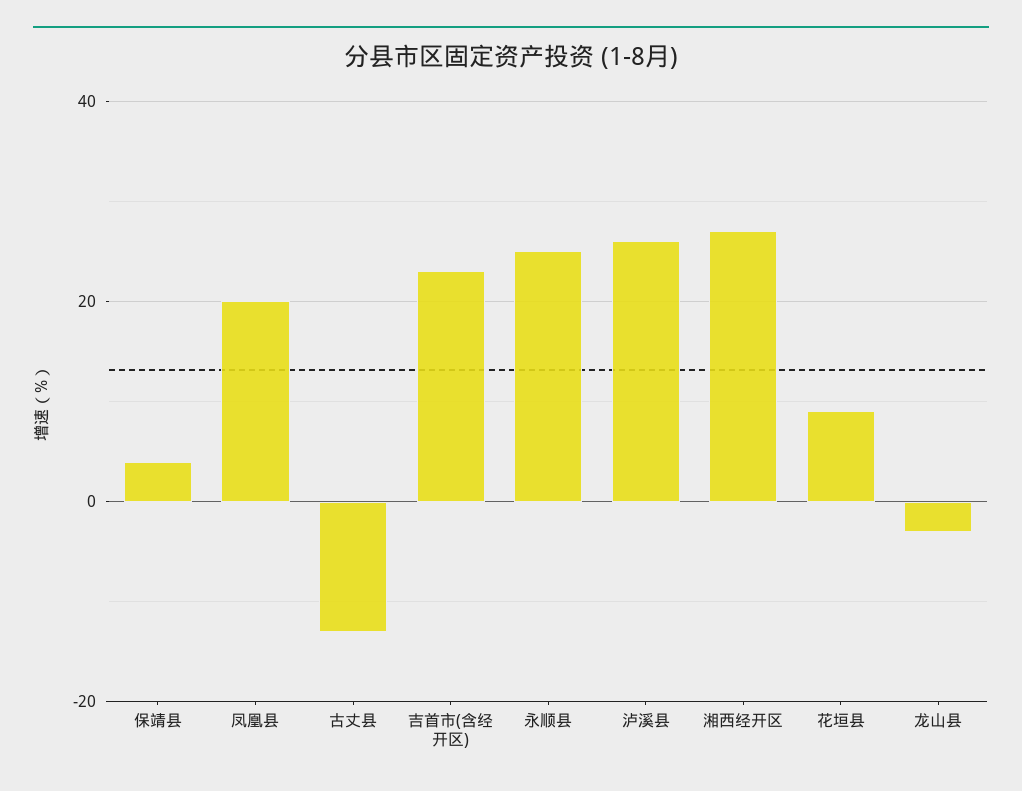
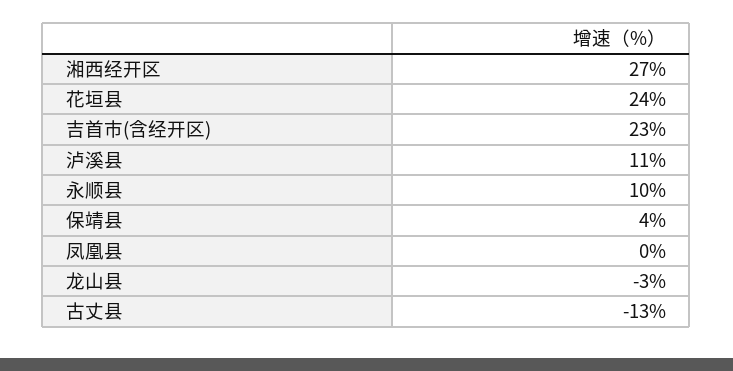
  {
    "保靖县": 4,
-   "凤凰县": 20,
+   "凤凰县": 0,
    "古丈县": -13,
    "吉首市(含经开区)": 23,
-   "永顺县": 25,
+   "永顺县": 10,
-   "泸溪县": 25,
+   "泸溪县": 11,
    "湘西经开区": 27,
-   "花垣县": 10,
+   "花垣县": 24,
    "龙山县": -3
  }

